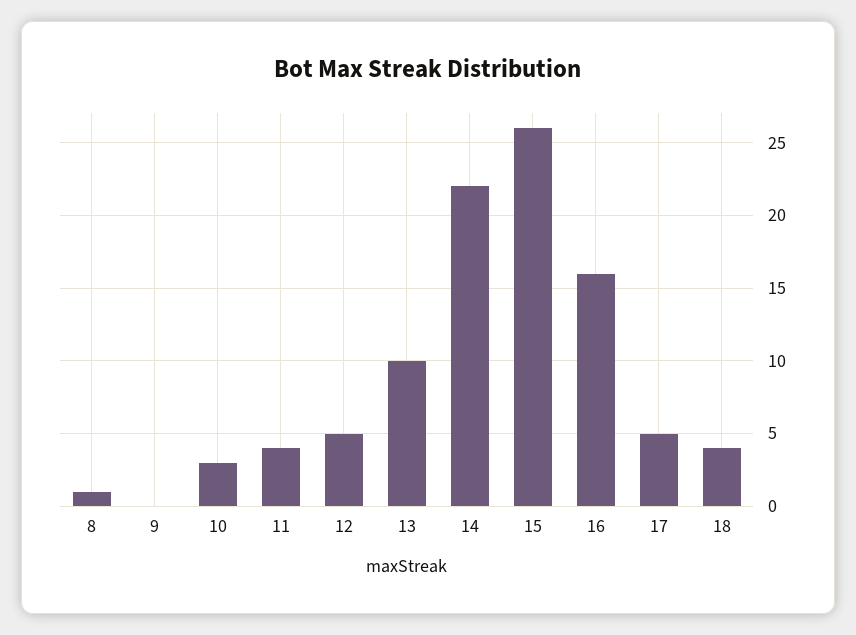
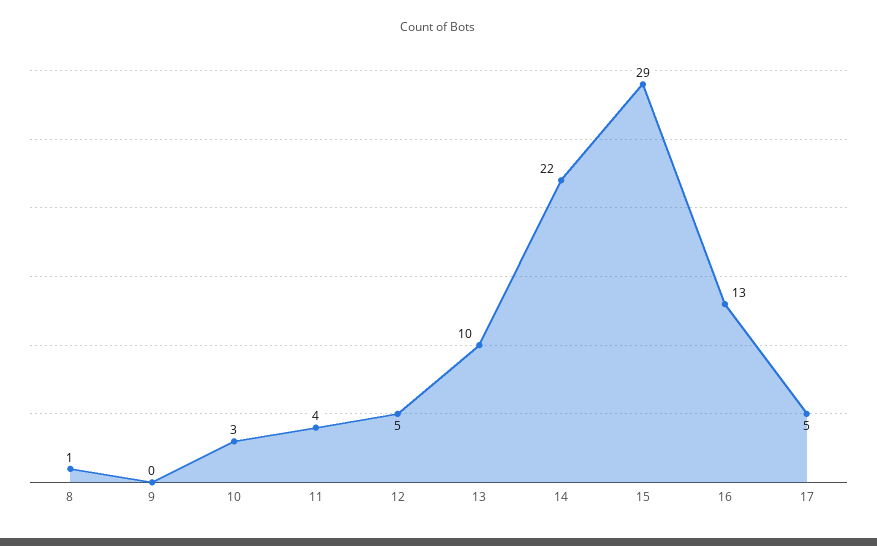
  {
    "8": 1,
    "9": 0,
    "10": 3,
    "11": 4,
    "12": 5,
    "13": 10,
    "14": 22,
-   "15": 26,
+   "15": 29,
-   "16": 16,
+   "16": 13,
-   "17": 5,
+   "17": 5
-   "18": 4
  }

